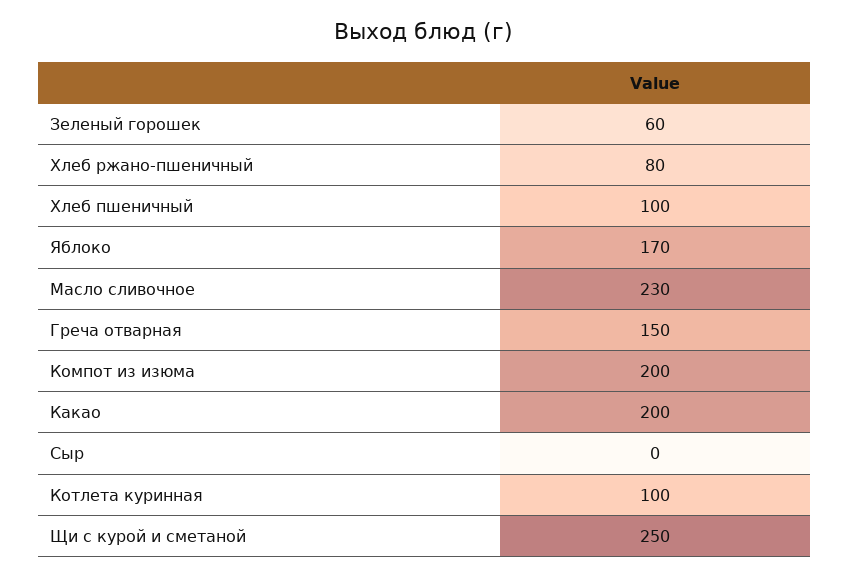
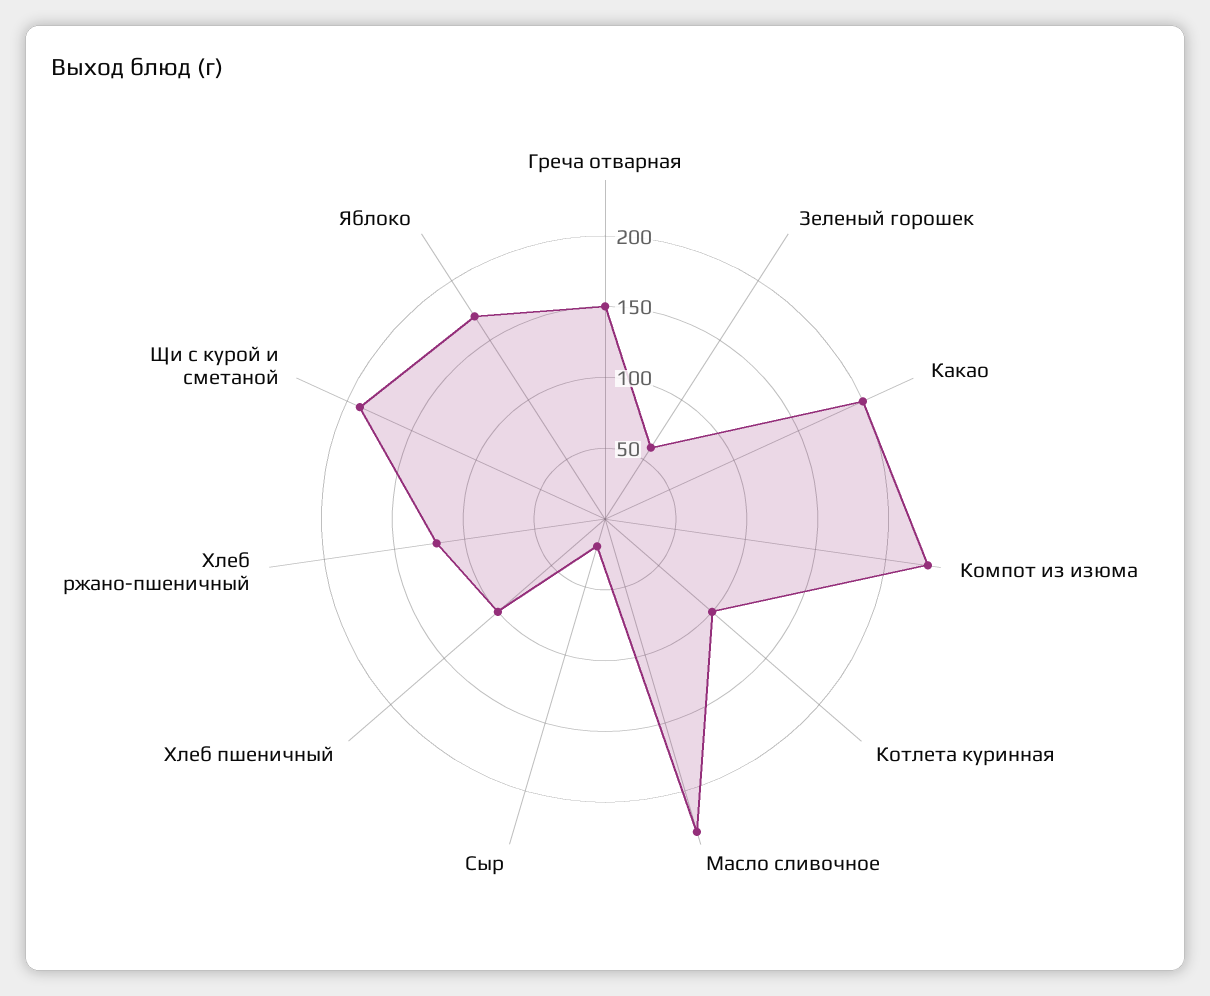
  {
    "Зеленый горошек": 60,
-   "Хлеб ржано-пшеничный": 80,
+   "Хлеб ржано-пшеничный": 120,
    "Хлеб пшеничный": 100,
    "Яблоко": 170,
    "Масло сливочное": 230,
    "Греча отварная": 150,
-   "Компот из изюма": 200,
+   "Компот из изюма": 230,
    "Какао": 200,
-   "Сыр": 0,
+   "Сыр": 20,
    "Котлета куринная": 100,
-   "Щи с курой и сметаной": 250
+   "Щи с курой и сметаной": 190
  }

